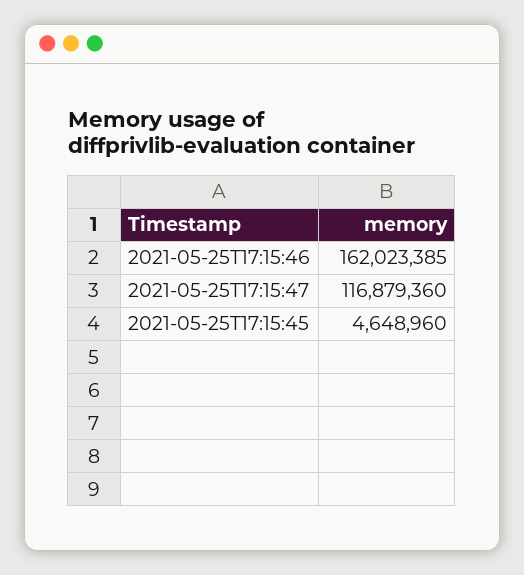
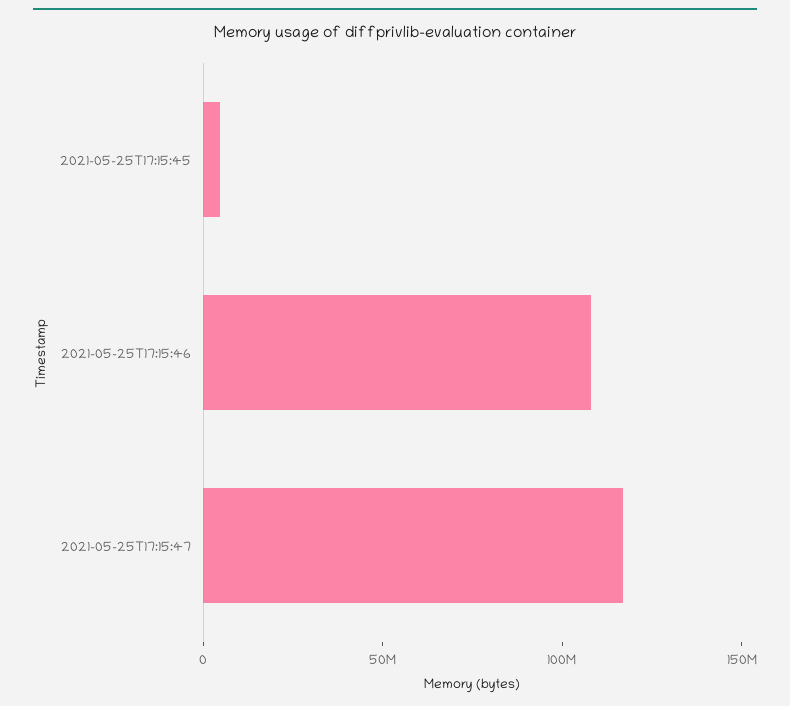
  {
-   "2021-05-25T17:15:46": 162023385,
+   "2021-05-25T17:15:46": 110000000,
    "2021-05-25T17:15:47": 116879360,
    "2021-05-25T17:15:45": 4648960
  }

